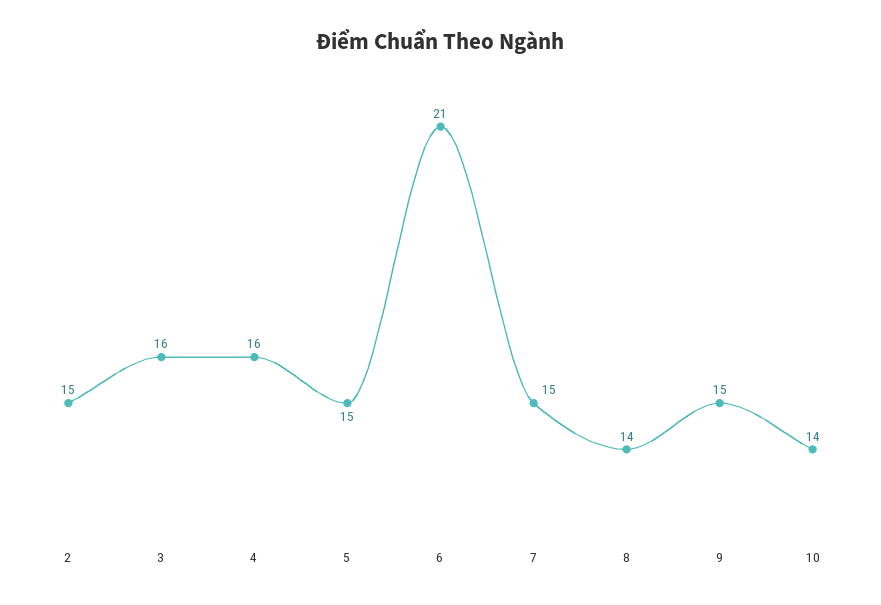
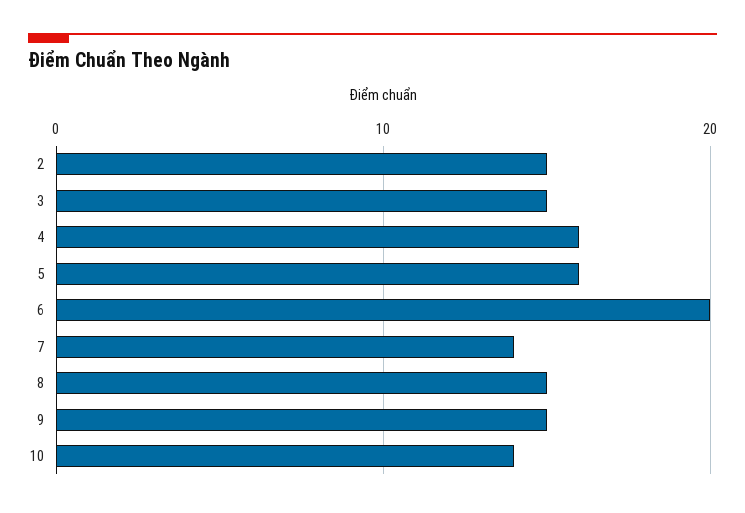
  {
    "2": 15,
-   "3": 16,
+   "3": 15,
    "4": 16,
-   "5": 15,
+   "5": 16,
-   "6": 21,
+   "6": 20,
-   "7": 15,
+   "7": 14,
-   "8": 14,
+   "8": 15,
    "9": 15,
    "10": 14
  }

